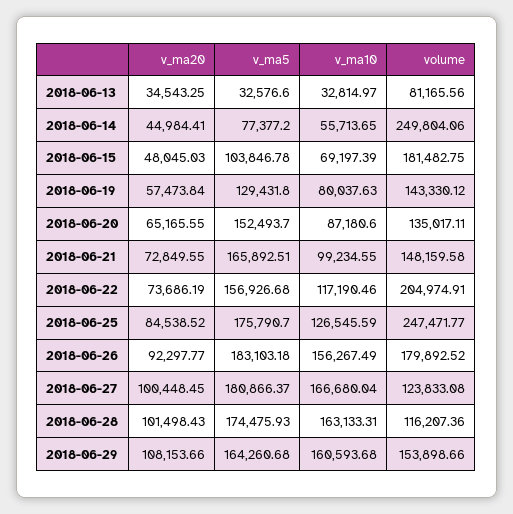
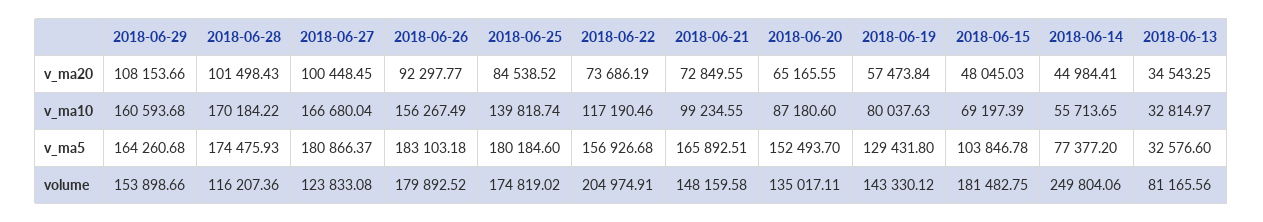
  {
    "v_ma20": {
      "2018-06-13": 34543.25,
      "2018-06-14": 44984.41,
      "2018-06-15": 48045.03,
      "2018-06-19": 57473.84,
      "2018-06-20": 65165.55,
      "2018-06-21": 72849.55,
      "2018-06-22": 73686.19,
      "2018-06-25": 84538.52,
      "2018-06-26": 92297.77,
      "2018-06-27": 100448.45,
      "2018-06-28": 101498.43,
      "2018-06-29": 108153.66
    },
    "v_ma5": {
      "2018-06-13": 32576.6,
      "2018-06-14": 77377.2,
      "2018-06-15": 103846.78,
      "2018-06-19": 129431.8,
      "2018-06-20": 152493.7,
      "2018-06-21": 165892.51,
      "2018-06-22": 156926.68,
-     "2018-06-25": 175790.7,
+     "2018-06-25": 180184.6,
      "2018-06-26": 183103.18,
      "2018-06-27": 180866.37,
      "2018-06-28": 174475.93,
      "2018-06-29": 164260.68
    },
    "v_ma10": {
      "2018-06-13": 32814.97,
      "2018-06-14": 55713.65,
      "2018-06-15": 69197.39,
      "2018-06-19": 80037.63,
      "2018-06-20": 87180.6,
      "2018-06-21": 99234.55,
      "2018-06-22": 117190.46,
-     "2018-06-25": 126545.59,
+     "2018-06-25": 139818.74,
      "2018-06-26": 156267.49,
      "2018-06-27": 166680.04,
-     "2018-06-28": 163133.31,
+     "2018-06-28": 170184.22,
      "2018-06-29": 160593.68
    },
    "volume": {
      "2018-06-13": 81165.56,
      "2018-06-14": 249804.06,
      "2018-06-15": 181482.75,
      "2018-06-19": 143330.12,
      "2018-06-20": 135017.11,
      "2018-06-21": 148159.58,
      "2018-06-22": 204974.91,
-     "2018-06-25": 247471.77,
+     "2018-06-25": 174819.02,
      "2018-06-26": 179892.52,
      "2018-06-27": 123833.08,
      "2018-06-28": 116207.36,
      "2018-06-29": 153898.66
    }
  }

